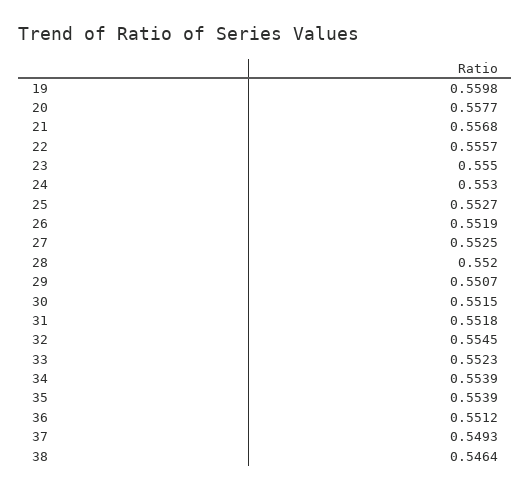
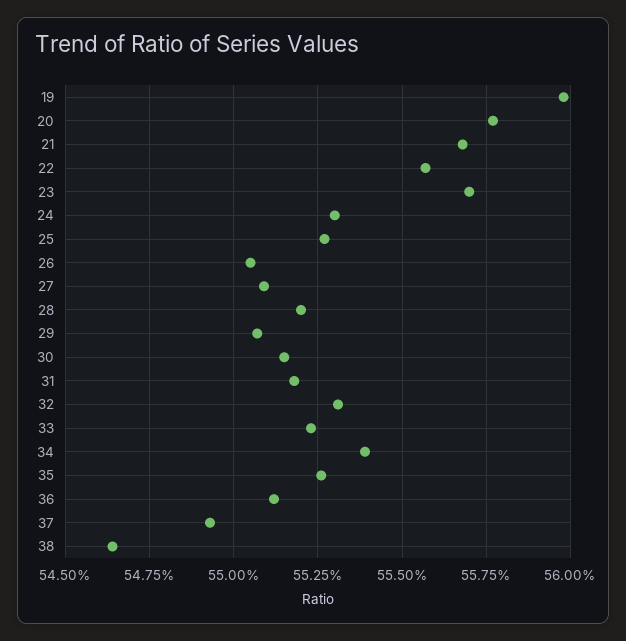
  {
    "19": 0.5598,
    "20": 0.5577,
    "21": 0.5568,
    "22": 0.5557,
-   "23": 0.555,
+   "23": 0.557,
    "24": 0.553,
    "25": 0.5527,
-   "26": 0.5519,
+   "26": 0.5505,
-   "27": 0.5525,
+   "27": 0.551,
    "28": 0.552,
    "29": 0.5507,
    "30": 0.5515,
    "31": 0.5518,
-   "32": 0.5545,
+   "32": 0.553,
    "33": 0.5523,
    "34": 0.5539,
-   "35": 0.5539,
+   "35": 0.5525,
    "36": 0.5512,
    "37": 0.5493,
    "38": 0.5464
  }

